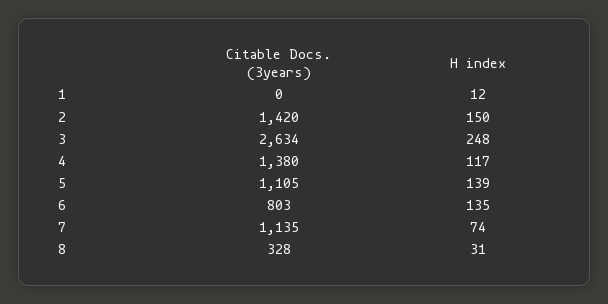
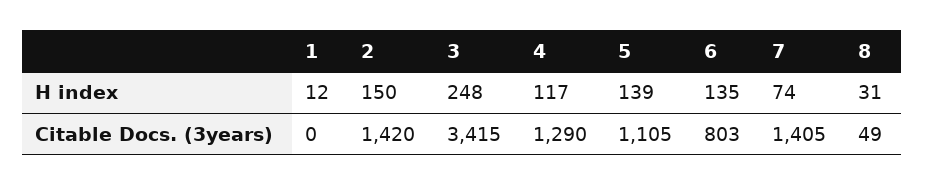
  {
    "Citable Docs. (3years)": {
      "1": 0,
      "2": 1420,
-     "3": 2634,
+     "3": 3415,
-     "4": 1380,
+     "4": 1290,
      "5": 1105,
      "6": 803,
-     "7": 1135,
+     "7": 1405,
-     "8": 328
+     "8": 49
    },
    "H index": {
      "1": 12,
      "2": 150,
      "3": 248,
      "4": 117,
      "5": 139,
      "6": 135,
      "7": 74,
      "8": 31
    }
  }

